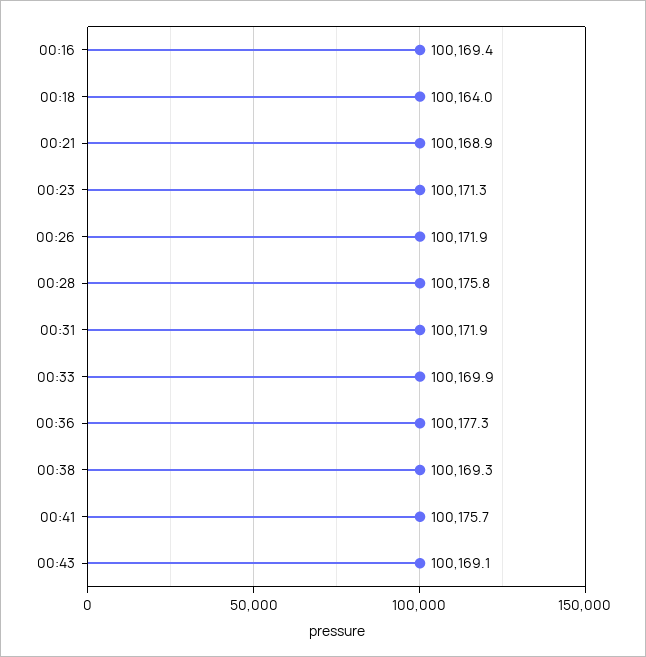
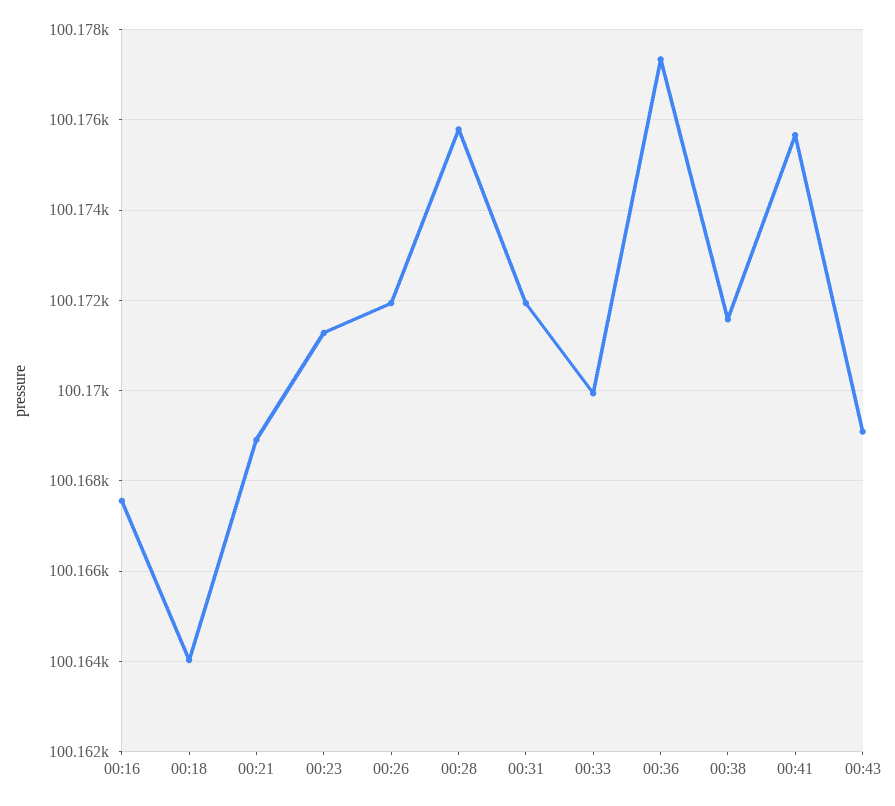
  {
-   "00:16": 100169.4,
+   "00:16": 100167.6,
    "00:18": 100164,
    "00:21": 100168.9,
    "00:23": 100171.3,
    "00:26": 100171.9,
    "00:28": 100175.8,
    "00:31": 100171.9,
    "00:33": 100169.9,
    "00:36": 100177.3,
-   "00:38": 100169.3,
+   "00:38": 100171.6,
    "00:41": 100175.7,
    "00:43": 100169.1
  }

